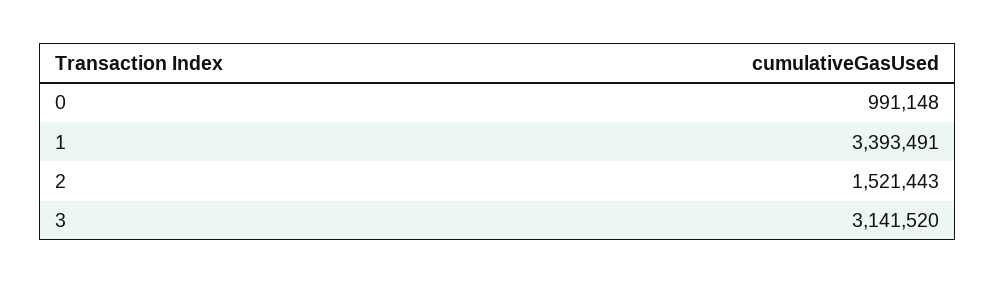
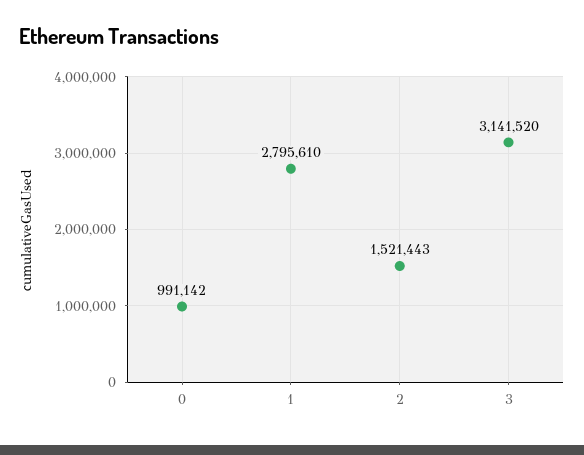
  {
-   "0": 991148,
+   "0": 991142,
-   "1": 3393491,
+   "1": 2795610,
    "2": 1521443,
    "3": 3141520
  }

